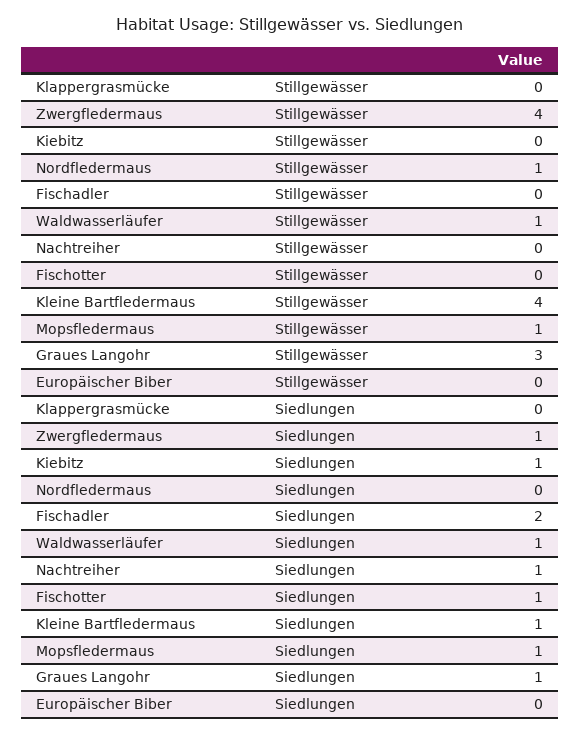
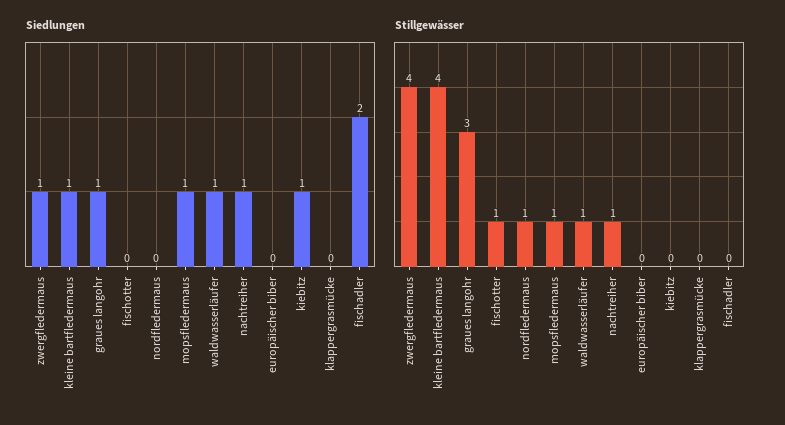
  {
    "Stillgewässer": {
      "Klappergrasmücke": 0,
      "Zwergfledermaus": 4,
      "Kiebitz": 0,
      "Nordfledermaus": 1,
      "Fischadler": 0,
      "Waldwasserläufer": 1,
-     "Nachtreiher": 0,
+     "Nachtreiher": 1,
-     "Fischotter": 0,
+     "Fischotter": 1,
      "Kleine Bartfledermaus": 4,
      "Mopsfledermaus": 1,
      "Graues Langohr": 3,
      "Europäischer Biber": 0
    },
    "Siedlungen": {
      "Klappergrasmücke": 0,
      "Zwergfledermaus": 1,
      "Kiebitz": 1,
      "Nordfledermaus": 0,
      "Fischadler": 2,
      "Waldwasserläufer": 1,
      "Nachtreiher": 1,
-     "Fischotter": 1,
+     "Fischotter": 0,
      "Kleine Bartfledermaus": 1,
      "Mopsfledermaus": 1,
      "Graues Langohr": 1,
      "Europäischer Biber": 0
    }
  }

